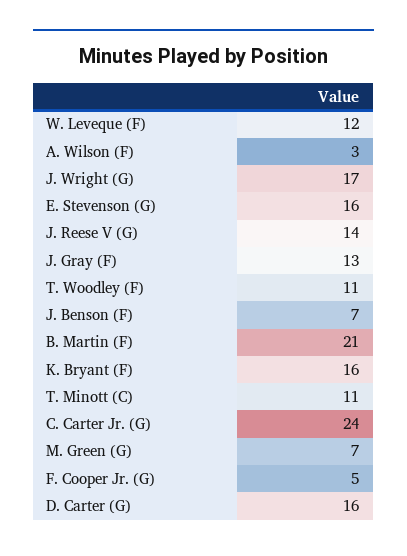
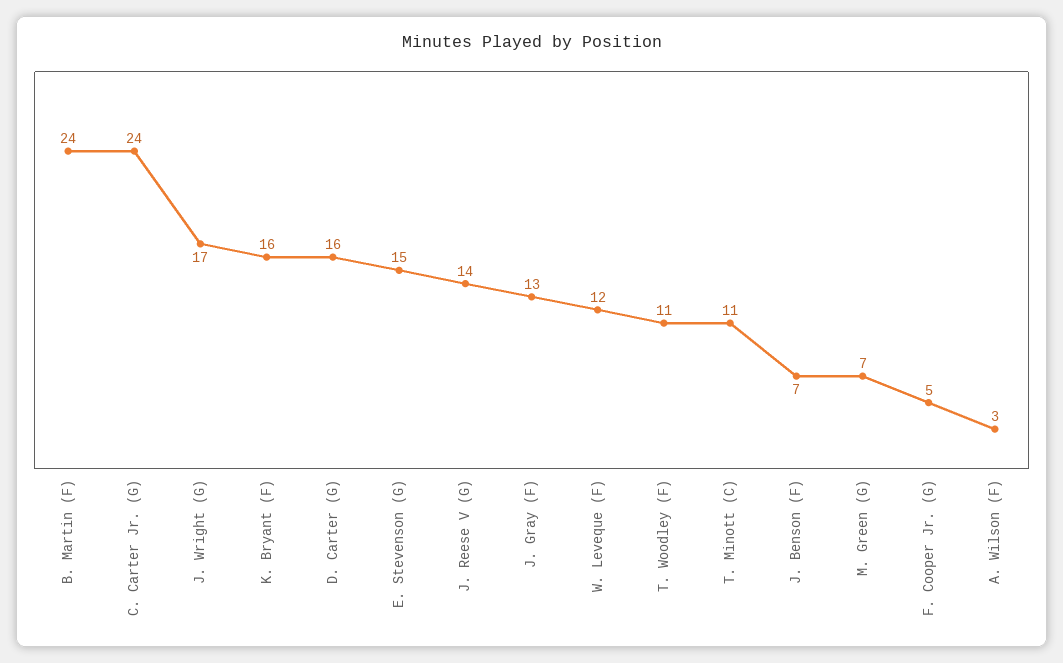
  {
    "W. Leveque (F)": 12,
    "A. Wilson (F)": 3,
    "J. Wright (G)": 17,
-   "E. Stevenson (G)": 16,
+   "E. Stevenson (G)": 15,
    "J. Reese V (G)": 14,
    "J. Gray (F)": 13,
    "T. Woodley (F)": 11,
    "J. Benson (F)": 7,
-   "B. Martin (F)": 21,
+   "B. Martin (F)": 24,
    "K. Bryant (F)": 16,
    "T. Minott (C)": 11,
    "C. Carter Jr. (G)": 24,
    "M. Green (G)": 7,
    "F. Cooper Jr. (G)": 5,
    "D. Carter (G)": 16
  }

